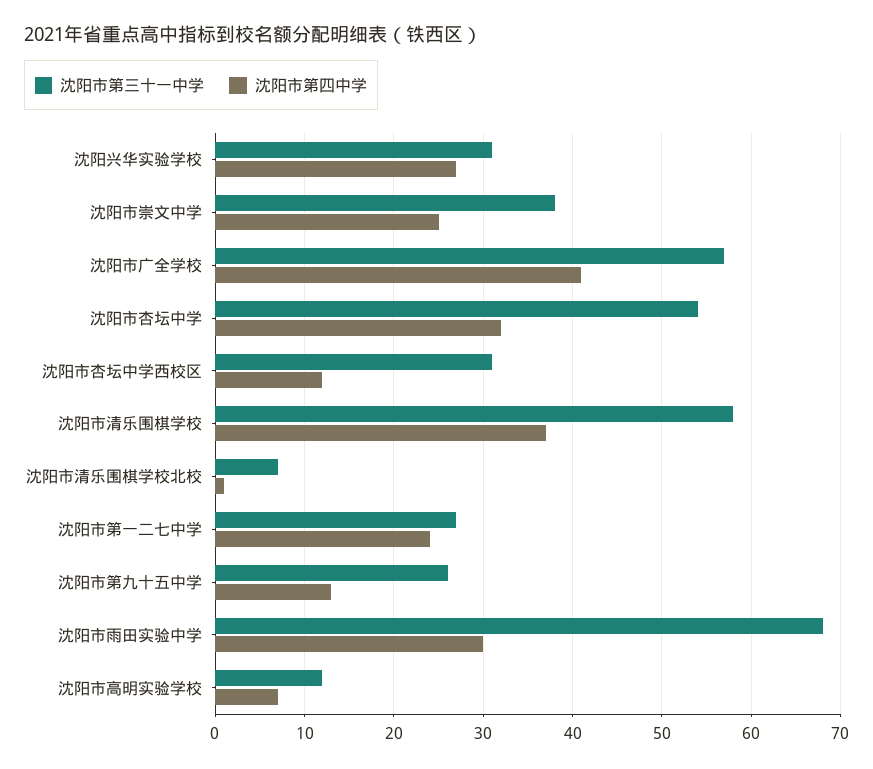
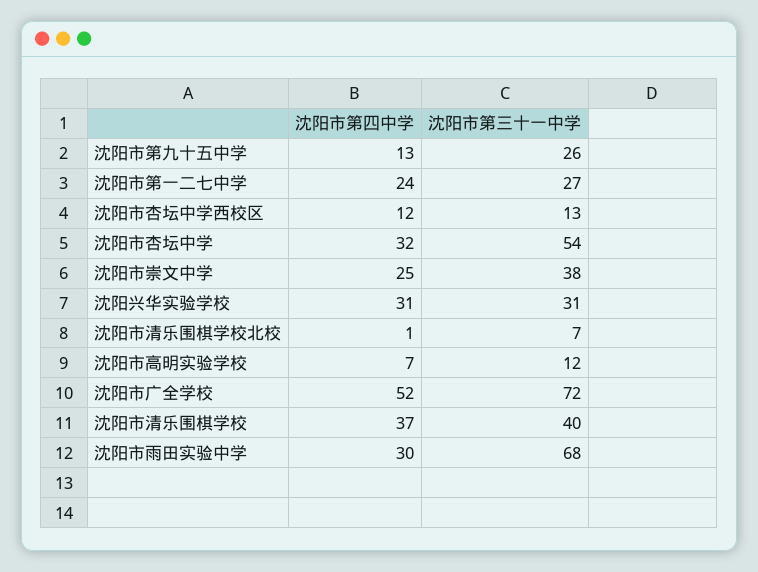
  {
    "沈阳市第三十一中学": {
      "沈阳兴华实验学校": 31,
      "沈阳市崇文中学": 38,
-     "沈阳市广全学校": 57,
+     "沈阳市广全学校": 72,
      "沈阳市杏坛中学": 54,
-     "沈阳市杏坛中学西校区": 31,
+     "沈阳市杏坛中学西校区": 13,
-     "沈阳市清乐围棋学校": 58,
+     "沈阳市清乐围棋学校": 40,
      "沈阳市清乐围棋学校北校": 7,
      "沈阳市第一二七中学": 27,
      "沈阳市第九十五中学": 26,
      "沈阳市雨田实验中学": 68,
      "沈阳市高明实验学校": 12
    },
    "沈阳市第四中学": {
-     "沈阳兴华实验学校": 27,
+     "沈阳兴华实验学校": 31,
      "沈阳市崇文中学": 25,
-     "沈阳市广全学校": 41,
+     "沈阳市广全学校": 52,
      "沈阳市杏坛中学": 32,
      "沈阳市杏坛中学西校区": 12,
      "沈阳市清乐围棋学校": 37,
      "沈阳市清乐围棋学校北校": 1,
      "沈阳市第一二七中学": 24,
      "沈阳市第九十五中学": 13,
      "沈阳市雨田实验中学": 30,
      "沈阳市高明实验学校": 7
    }
  }

